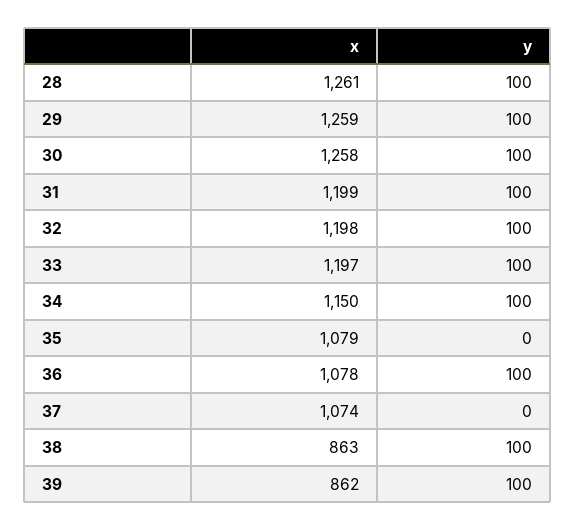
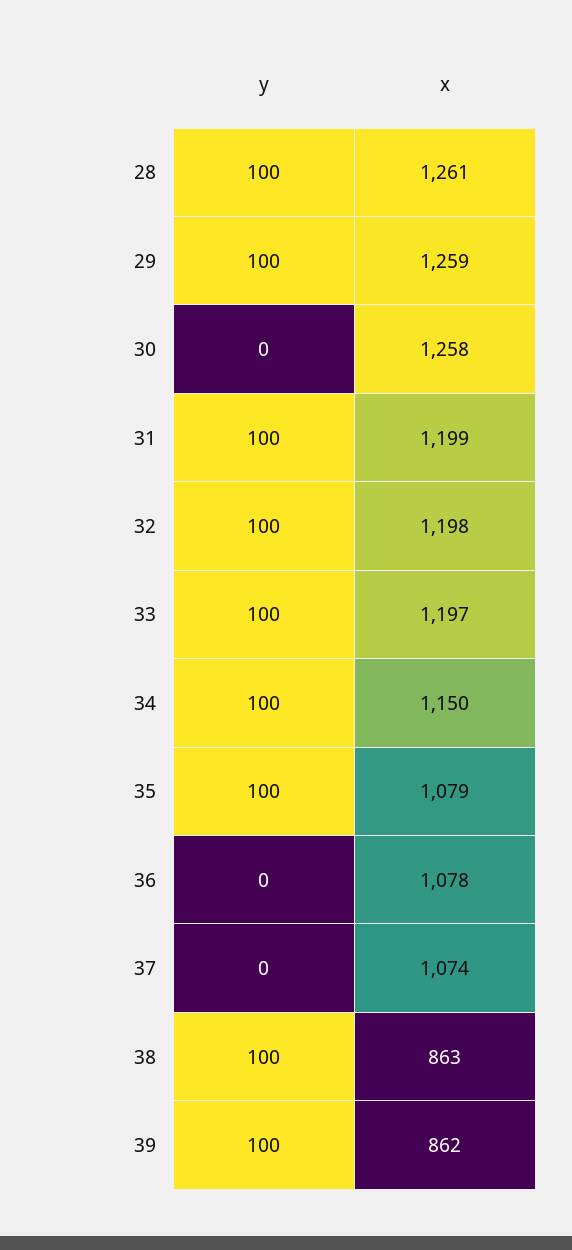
  {
    "x": {
      "28": 1261,
      "29": 1259,
      "30": 1258,
      "31": 1199,
      "32": 1198,
      "33": 1197,
      "34": 1150,
      "35": 1079,
      "36": 1078,
      "37": 1074,
      "38": 863,
      "39": 862
    },
    "y": {
      "28": 100,
      "29": 100,
-     "30": 100,
+     "30": 0,
      "31": 100,
      "32": 100,
      "33": 100,
      "34": 100,
-     "35": 0,
+     "35": 100,
-     "36": 100,
+     "36": 0,
      "37": 0,
      "38": 100,
      "39": 100
    }
  }

